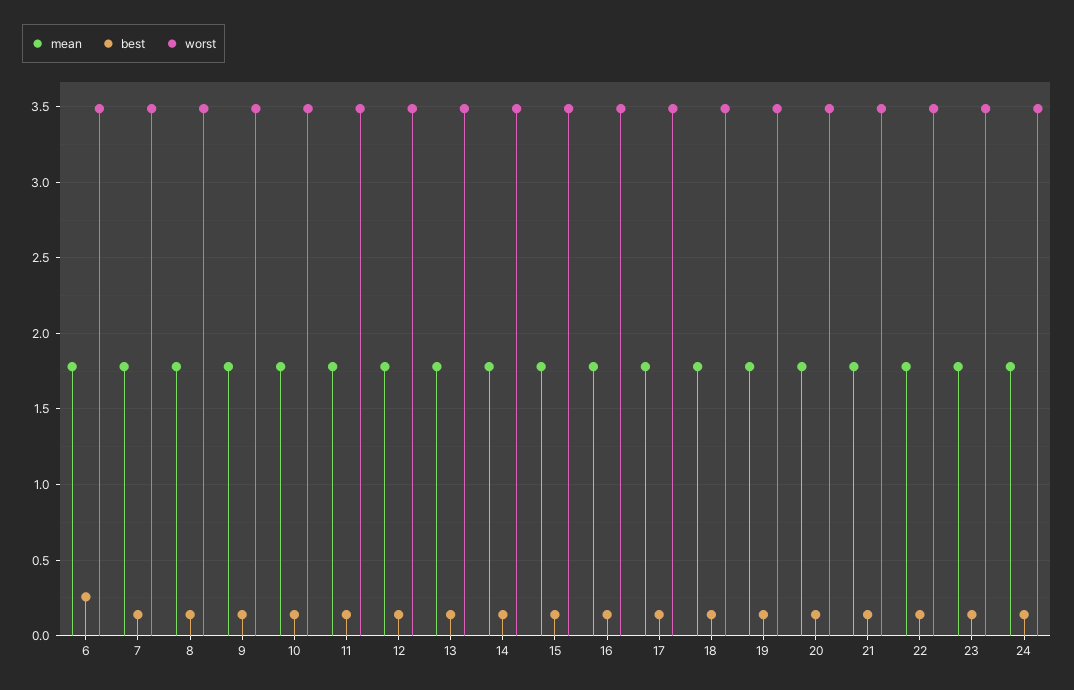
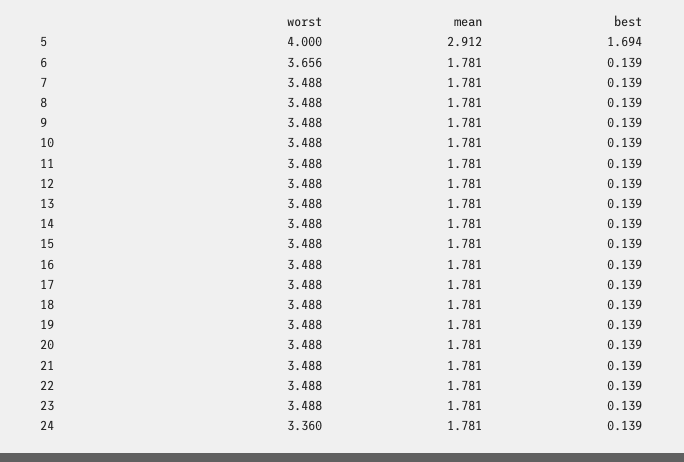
  {
    "mean": {
      "6": 1.781,
      "7": 1.781,
      "8": 1.781,
      "9": 1.781,
      "10": 1.781,
      "11": 1.781,
      "12": 1.781,
      "13": 1.781,
      "14": 1.781,
      "15": 1.781,
      "16": 1.781,
      "17": 1.781,
      "18": 1.781,
      "19": 1.781,
      "20": 1.781,
      "21": 1.781,
      "22": 1.781,
      "23": 1.781,
-     "24": 1.781
+     "24": 1.781,
+     "5": 2.912
    },
    "best": {
-     "6": 0.25,
+     "6": 0.139,
      "7": 0.139,
      "8": 0.139,
      "9": 0.139,
      "10": 0.139,
      "11": 0.139,
      "12": 0.139,
      "13": 0.139,
      "14": 0.139,
      "15": 0.139,
      "16": 0.139,
      "17": 0.139,
      "18": 0.139,
      "19": 0.139,
      "20": 0.139,
      "21": 0.139,
      "22": 0.139,
      "23": 0.139,
-     "24": 0.139
+     "24": 0.139,
+     "5": 1.694
    },
    "worst": {
-     "6": 3.5,
+     "6": 3.656,
      "7": 3.488,
      "8": 3.488,
      "9": 3.488,
      "10": 3.488,
      "11": 3.488,
      "12": 3.488,
      "13": 3.488,
      "14": 3.488,
      "15": 3.488,
      "16": 3.488,
      "17": 3.488,
      "18": 3.488,
      "19": 3.488,
      "20": 3.488,
      "21": 3.488,
      "22": 3.488,
      "23": 3.488,
-     "24": 3.5
+     "24": 3.36,
+     "5": 4
    }
  }

